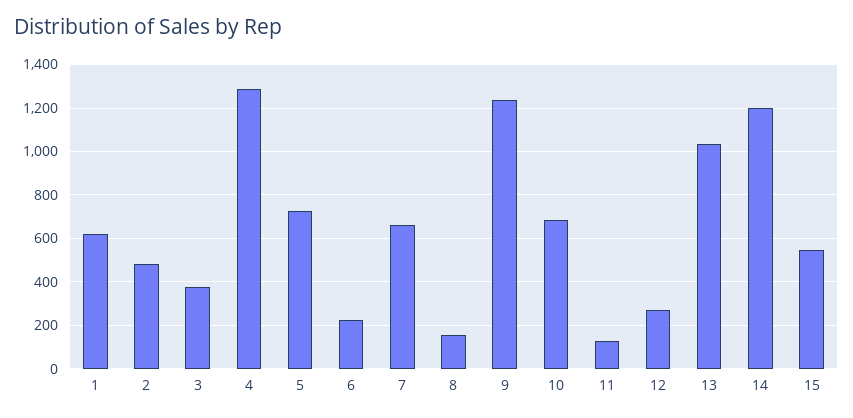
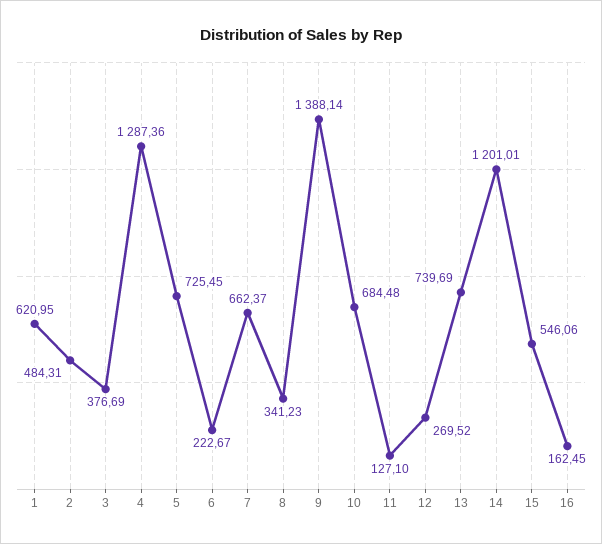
  {
    "1": 620.95,
    "2": 484.31,
    "3": 376.69,
    "4": 1287.36,
    "5": 725.45,
    "6": 222.67,
    "7": 662.37,
-   "8": 150,
+   "8": 341.23,
-   "9": 1250,
+   "9": 1388.14,
    "10": 684.48,
    "11": 127.1,
    "12": 269.52,
-   "13": 1050,
+   "13": 739.69,
    "14": 1201.01,
-   "15": 546.06
+   "15": 546.06,
+   "16": 162.45
  }

